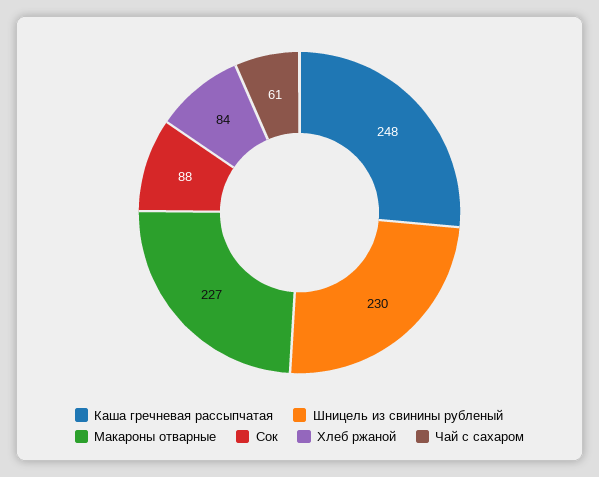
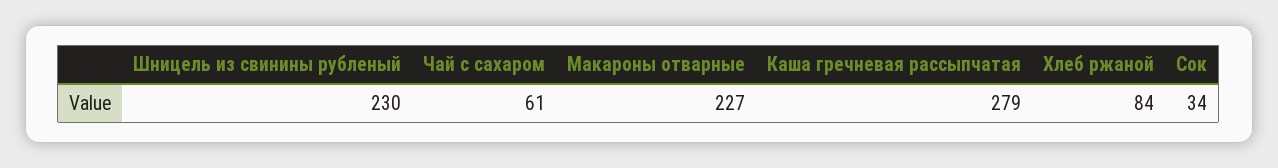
  {
-   "Каша гречневая рассыпчатая": 248,
+   "Каша гречневая рассыпчатая": 279,
    "Шницель из свинины рубленый": 230,
    "Макароны отварные": 227,
-   "Сок": 88,
+   "Сок": 34,
    "Хлеб ржаной": 84,
    "Чай с сахаром": 61
  }

